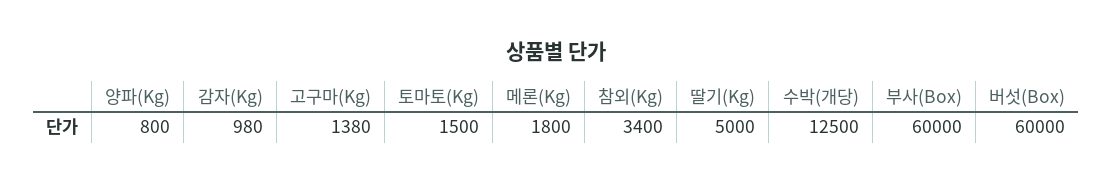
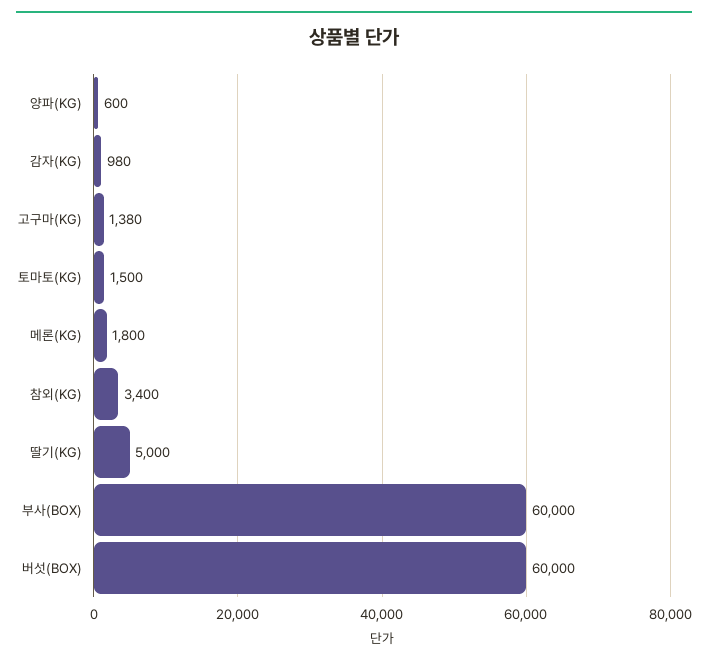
  {
-   "양파(Kg)": 800,
+   "양파(Kg)": 600,
    "감자(Kg)": 980,
    "고구마(Kg)": 1380,
    "토마토(Kg)": 1500,
    "메론(Kg)": 1800,
    "참외(Kg)": 3400,
    "딸기(Kg)": 5000,
-   "수박(개당)": 12500,
    "부사(Box)": 60000,
    "버섯(Box)": 60000
  }

